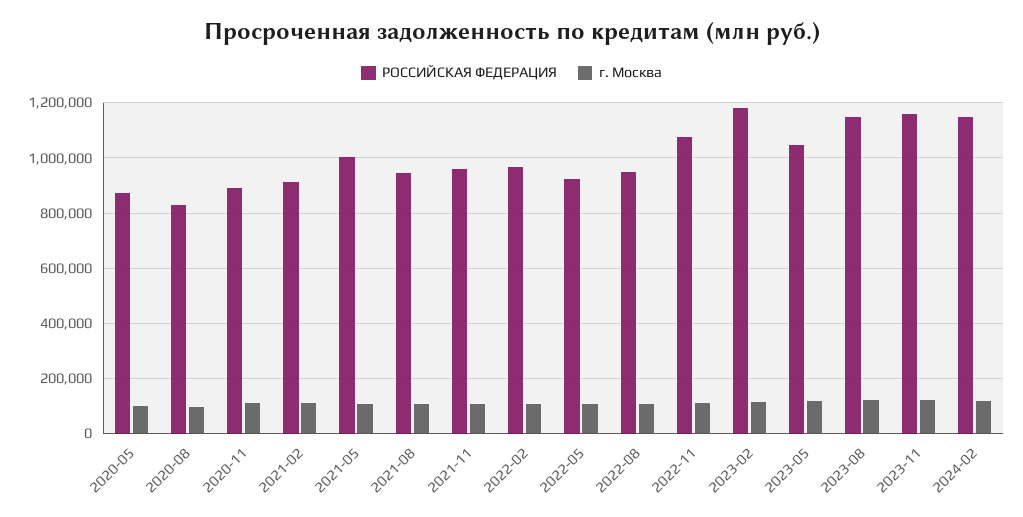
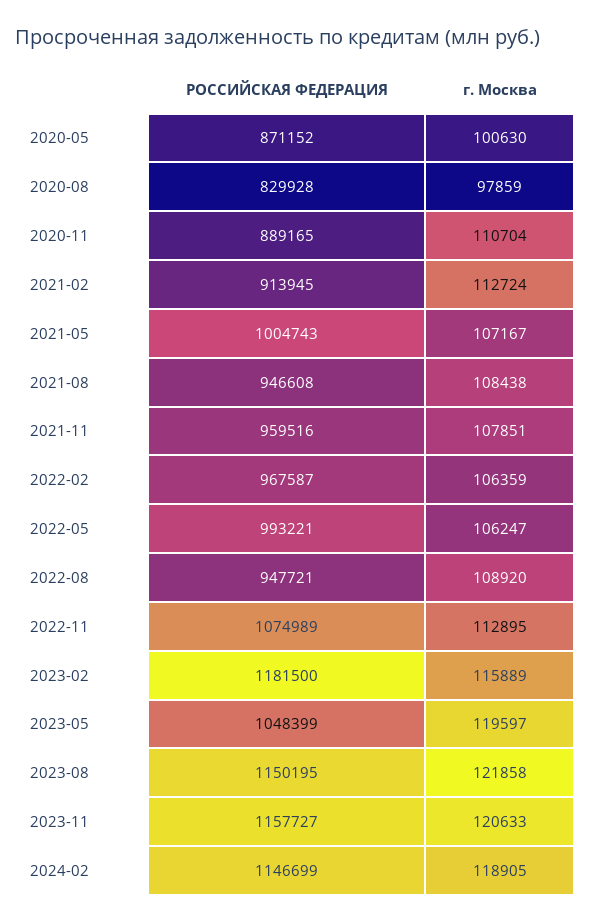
  {
    "РОССИЙСКАЯ ФЕДЕРАЦИЯ": {
      "2020-05": 871152,
      "2020-08": 829928,
      "2020-11": 889165,
      "2021-02": 913945,
      "2021-05": 1004743,
      "2021-08": 946608,
      "2021-11": 959516,
      "2022-02": 967587,
-     "2022-05": 925000,
+     "2022-05": 993221,
      "2022-08": 947721,
      "2022-11": 1074989,
      "2023-02": 1181500,
      "2023-05": 1048399,
      "2023-08": 1150195,
      "2023-11": 1157727,
      "2024-02": 1146699
    },
    "г. Москва": {
      "2020-05": 100630,
      "2020-08": 97859,
      "2020-11": 110704,
      "2021-02": 112724,
      "2021-05": 107167,
      "2021-08": 108438,
      "2021-11": 107851,
      "2022-02": 106359,
      "2022-05": 106247,
      "2022-08": 108920,
      "2022-11": 112895,
      "2023-02": 115889,
      "2023-05": 119597,
      "2023-08": 121858,
      "2023-11": 120633,
      "2024-02": 118905
    }
  }

